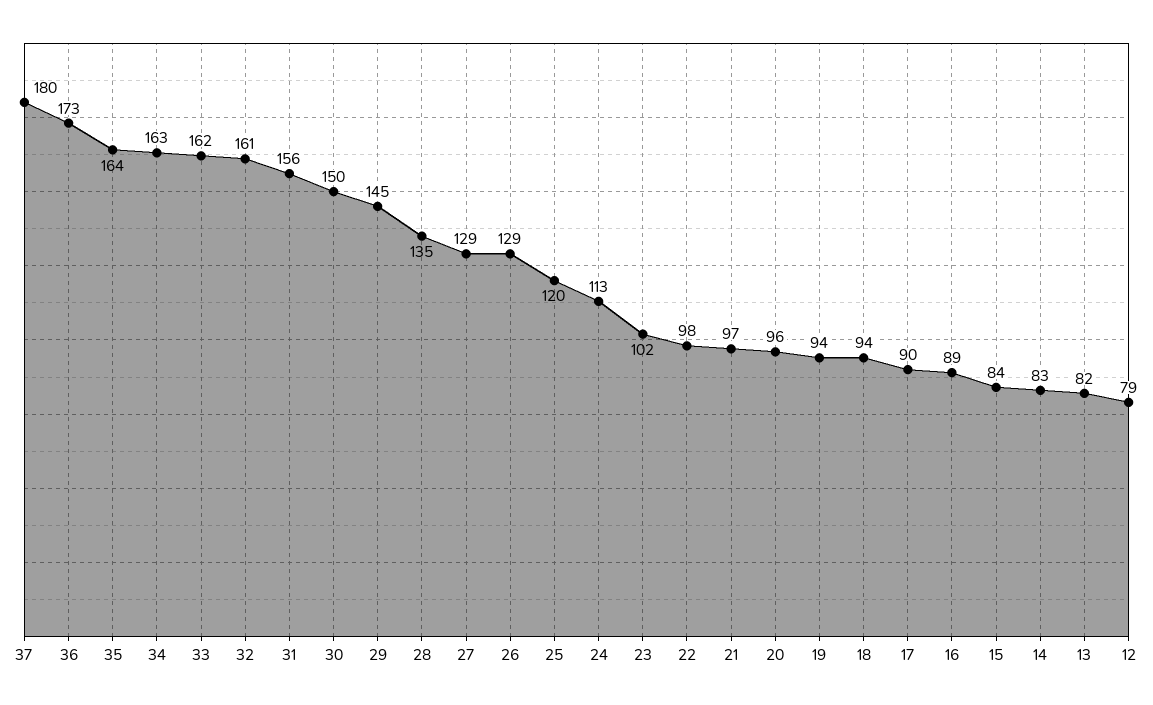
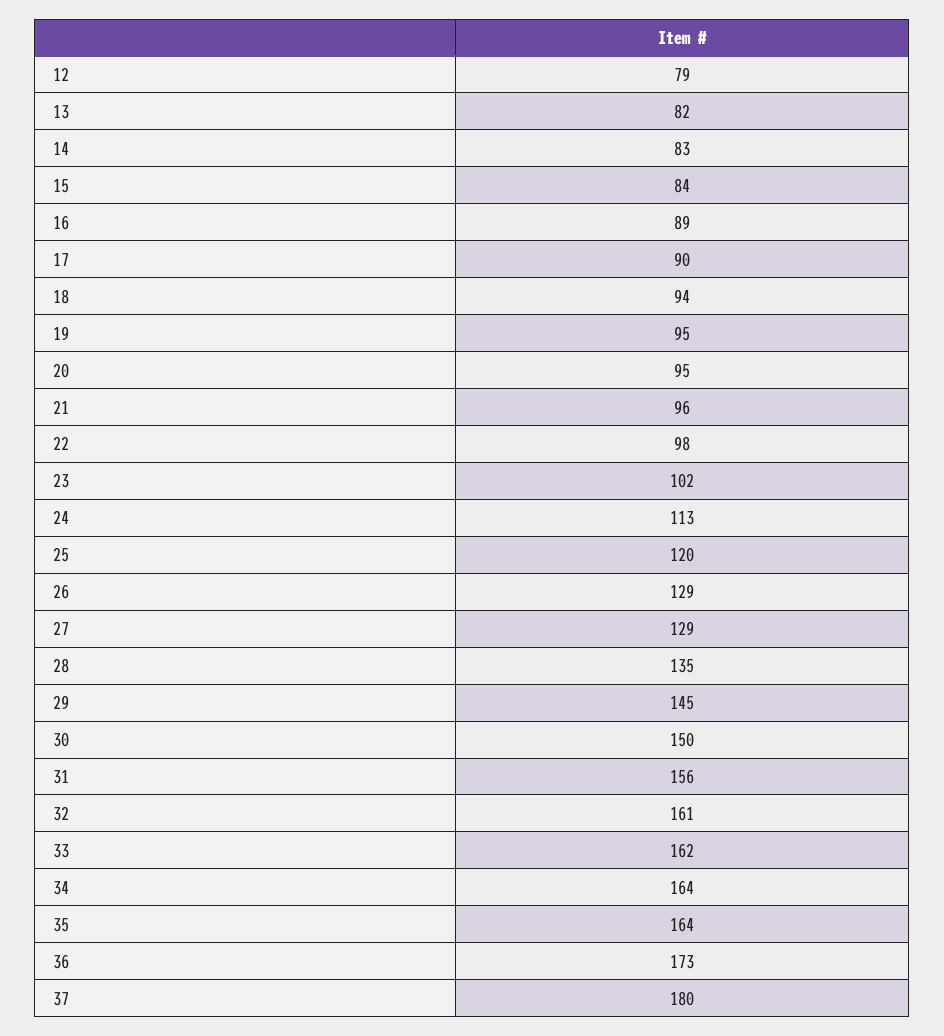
  {
    "37": 180,
    "36": 173,
    "35": 164,
-   "34": 163,
+   "34": 164,
    "33": 162,
    "32": 161,
    "31": 156,
    "30": 150,
    "29": 145,
    "28": 135,
    "27": 129,
    "26": 129,
    "25": 120,
    "24": 113,
    "23": 102,
    "22": 98,
-   "21": 97,
+   "21": 96,
-   "20": 96,
+   "20": 95,
-   "19": 94,
+   "19": 95,
    "18": 94,
    "17": 90,
    "16": 89,
    "15": 84,
    "14": 83,
    "13": 82,
    "12": 79
  }

